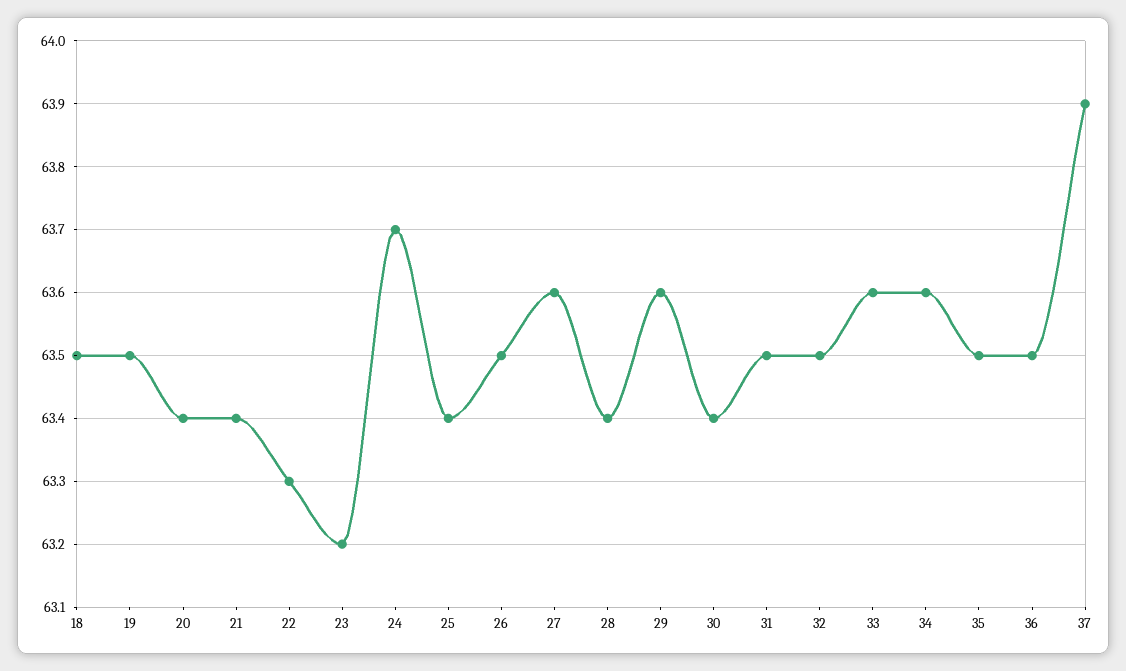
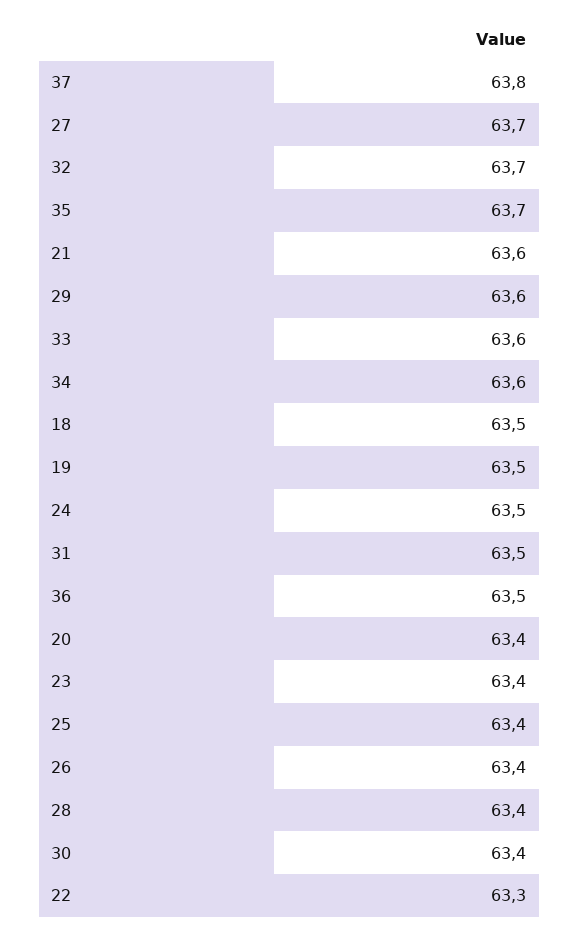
  {
    "18": 63.5,
    "19": 63.5,
    "20": 63.4,
-   "21": 63.4,
+   "21": 63.6,
    "22": 63.3,
-   "23": 63.2,
+   "23": 63.4,
-   "24": 63.7,
+   "24": 63.5,
    "25": 63.4,
-   "26": 63.5,
+   "26": 63.4,
-   "27": 63.6,
+   "27": 63.7,
    "28": 63.4,
    "29": 63.6,
    "30": 63.4,
    "31": 63.5,
-   "32": 63.5,
+   "32": 63.7,
    "33": 63.6,
    "34": 63.6,
-   "35": 63.5,
+   "35": 63.7,
    "36": 63.5,
-   "37": 63.9
+   "37": 63.8
  }

